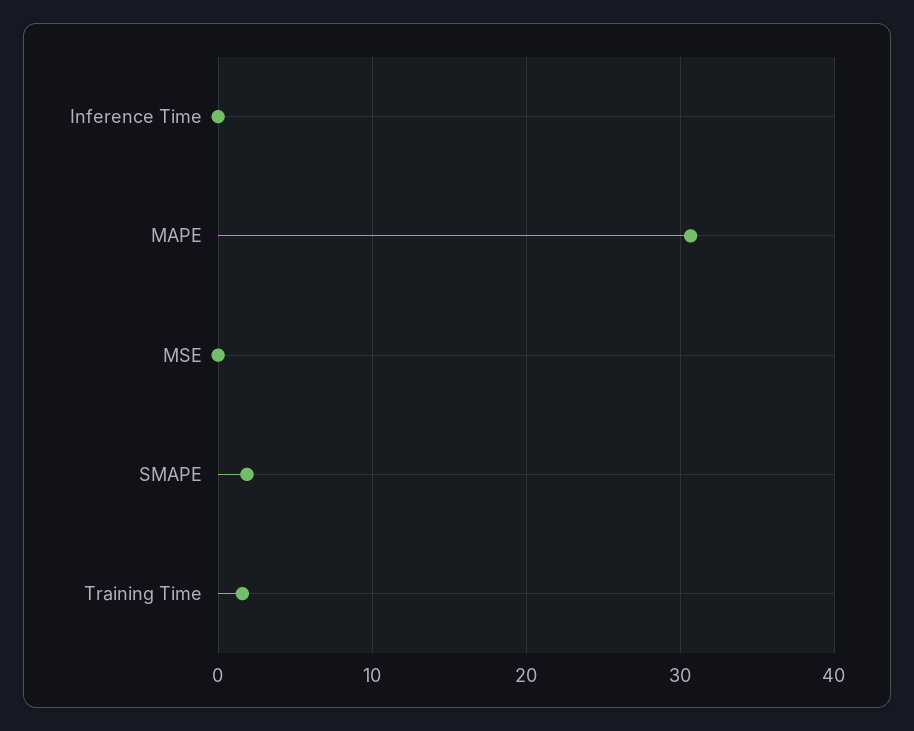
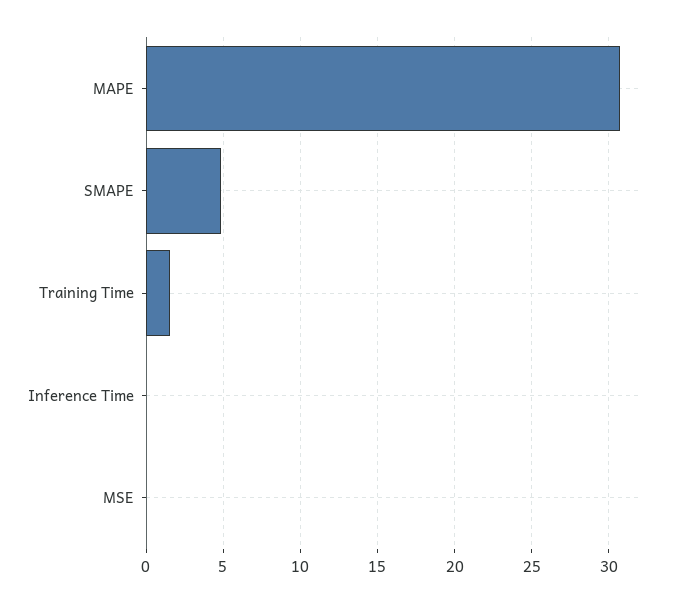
  {
    "Inference Time": 0,
    "MAPE": 30.5,
    "MSE": 0,
-   "SMAPE": 2,
+   "SMAPE": 5,
    "Training Time": 1.5
  }

